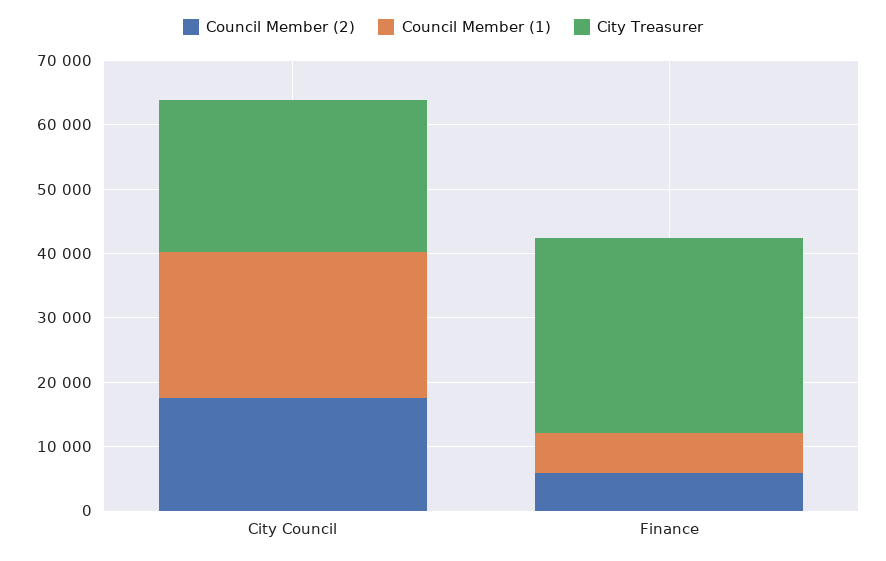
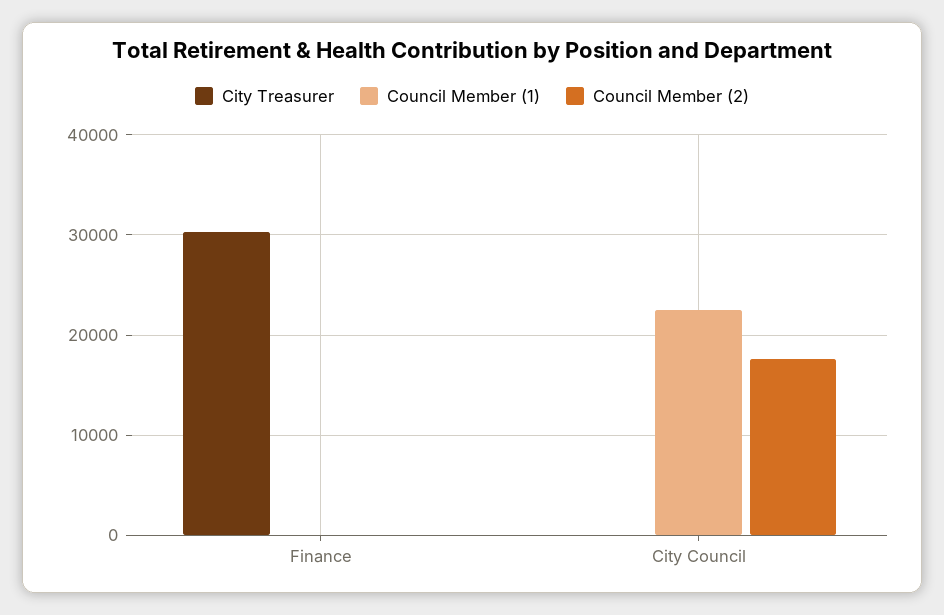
  {
    "Council Member (2)": {
      "City Council": 18000,
-     "Finance": 6000
+     "Finance": 0
    },
    "Council Member (1)": {
      "City Council": 23000,
-     "Finance": 6000
+     "Finance": 0
    },
    "City Treasurer": {
-     "City Council": 24000,
+     "City Council": 0,
      "Finance": 30000
    }
  }

